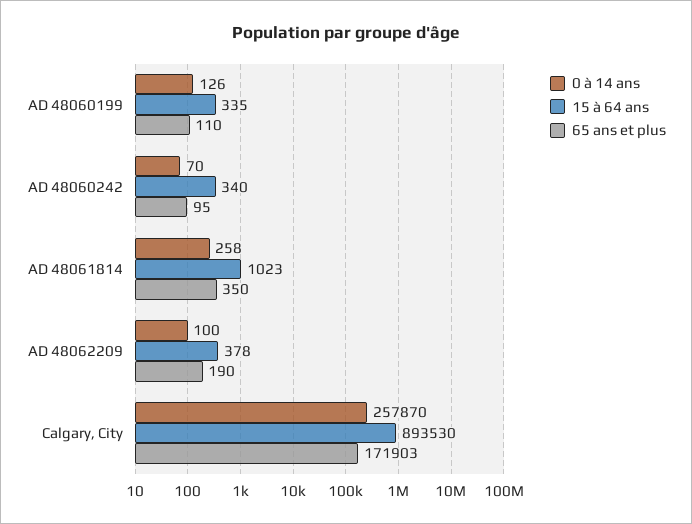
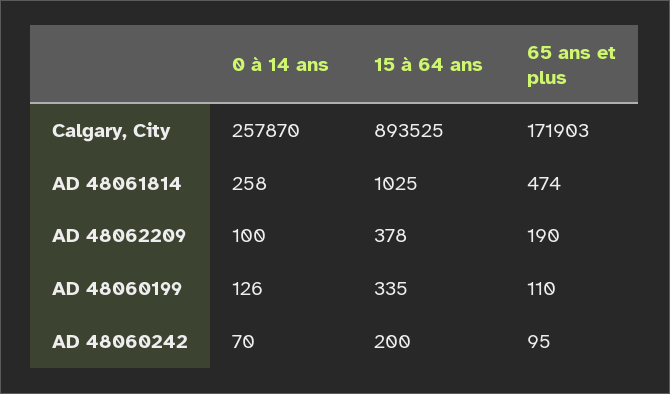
  {
    "0 à 14 ans": {
      "AD 48060199": 126,
      "AD 48060242": 70,
      "AD 48061814": 258,
      "AD 48062209": 100,
      "Calgary, City": 257870
    },
    "15 à 64 ans": {
      "AD 48060199": 335,
-     "AD 48060242": 340,
+     "AD 48060242": 200,
-     "AD 48061814": 1023,
+     "AD 48061814": 1025,
      "AD 48062209": 378,
-     "Calgary, City": 893530
+     "Calgary, City": 893525
    },
    "65 ans et plus": {
      "AD 48060199": 110,
      "AD 48060242": 95,
-     "AD 48061814": 350,
+     "AD 48061814": 474,
      "AD 48062209": 190,
      "Calgary, City": 171903
    }
  }

